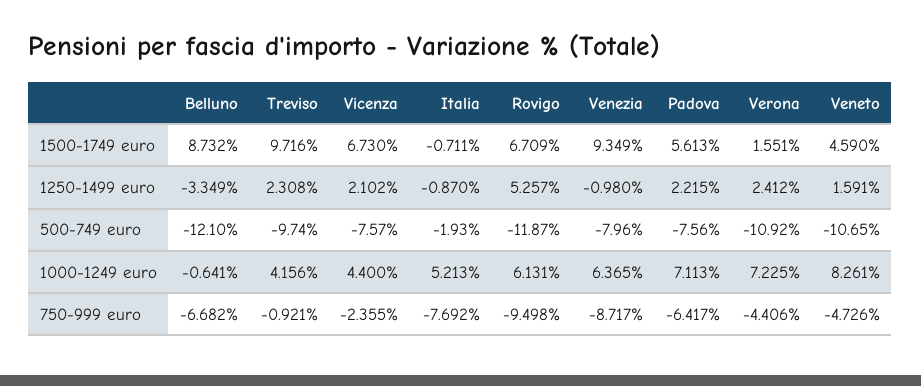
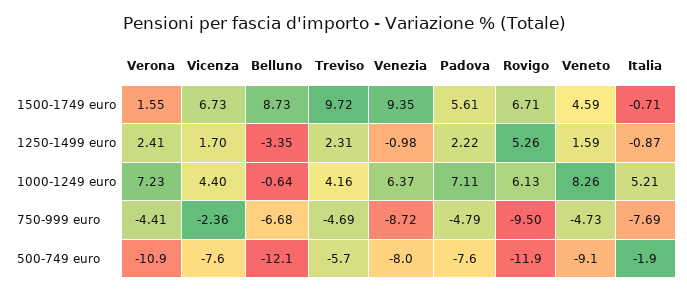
  {
    "Belluno": {
      "1500-1749 euro": 8.732,
      "1250-1499 euro": -3.349,
      "500-749 euro": -12.1,
      "1000-1249 euro": -0.641,
      "750-999 euro": -6.682
    },
    "Treviso": {
      "1500-1749 euro": 9.716,
      "1250-1499 euro": 2.308,
-     "500-749 euro": -9.74,
+     "500-749 euro": -5.7,
      "1000-1249 euro": 4.156,
-     "750-999 euro": -0.921
+     "750-999 euro": -4.69
    },
    "Vicenza": {
      "1500-1749 euro": 6.73,
-     "1250-1499 euro": 2.102,
+     "1250-1499 euro": 1.7,
      "500-749 euro": -7.57,
      "1000-1249 euro": 4.4,
      "750-999 euro": -2.355
    },
    "Italia": {
      "1500-1749 euro": -0.711,
      "1250-1499 euro": -0.87,
      "500-749 euro": -1.93,
      "1000-1249 euro": 5.213,
      "750-999 euro": -7.692
    },
    "Rovigo": {
      "1500-1749 euro": 6.709,
      "1250-1499 euro": 5.257,
      "500-749 euro": -11.87,
      "1000-1249 euro": 6.131,
      "750-999 euro": -9.498
    },
    "Venezia": {
      "1500-1749 euro": 9.349,
      "1250-1499 euro": -0.98,
      "500-749 euro": -7.96,
      "1000-1249 euro": 6.365,
      "750-999 euro": -8.717
    },
    "Padova": {
      "1500-1749 euro": 5.613,
      "1250-1499 euro": 2.215,
      "500-749 euro": -7.56,
      "1000-1249 euro": 7.113,
-     "750-999 euro": -6.417
+     "750-999 euro": -4.79
    },
    "Verona": {
      "1500-1749 euro": 1.551,
      "1250-1499 euro": 2.412,
      "500-749 euro": -10.92,
      "1000-1249 euro": 7.225,
      "750-999 euro": -4.406
    },
    "Veneto": {
      "1500-1749 euro": 4.59,
      "1250-1499 euro": 1.591,
-     "500-749 euro": -10.65,
+     "500-749 euro": -9.1,
      "1000-1249 euro": 8.261,
      "750-999 euro": -4.726
    }
  }

